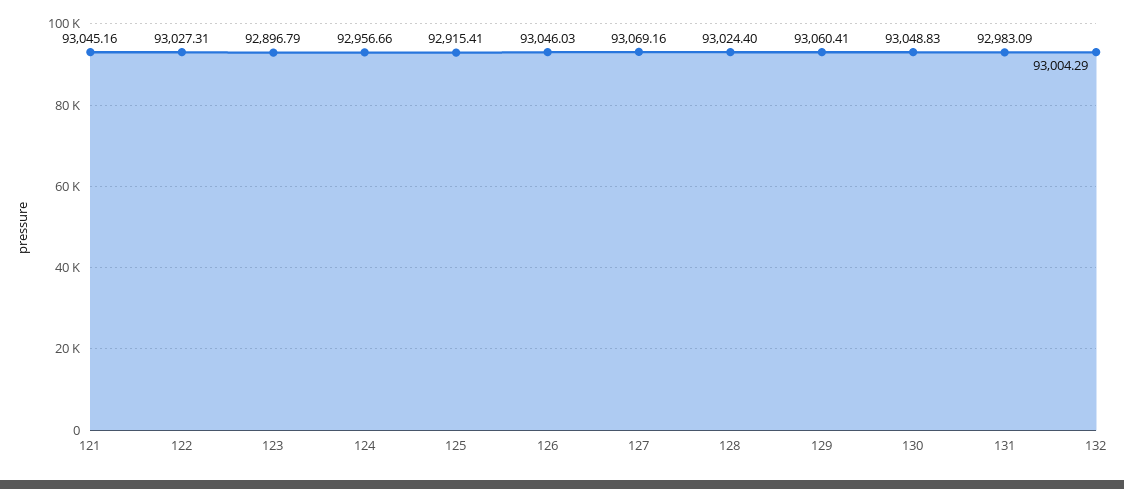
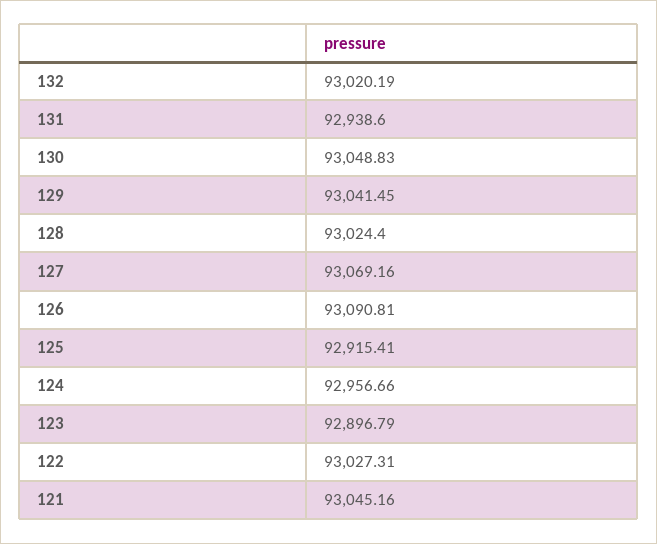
  {
    "121": 93045.16,
    "122": 93027.31,
    "123": 92896.79,
    "124": 92956.66,
    "125": 92915.41,
-   "126": 93046.03,
+   "126": 93090.81,
    "127": 93069.16,
    "128": 93024.4,
-   "129": 93060.41,
+   "129": 93041.45,
    "130": 93048.83,
-   "131": 92983.09,
+   "131": 92938.6,
-   "132": 93004.29
+   "132": 93020.19
  }

